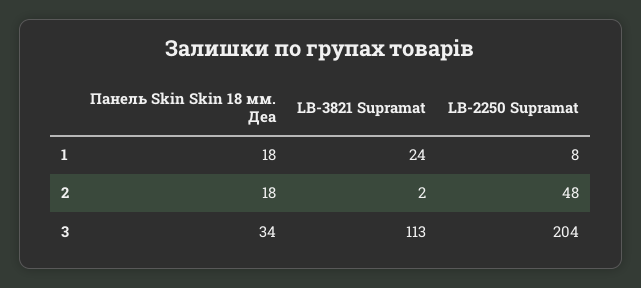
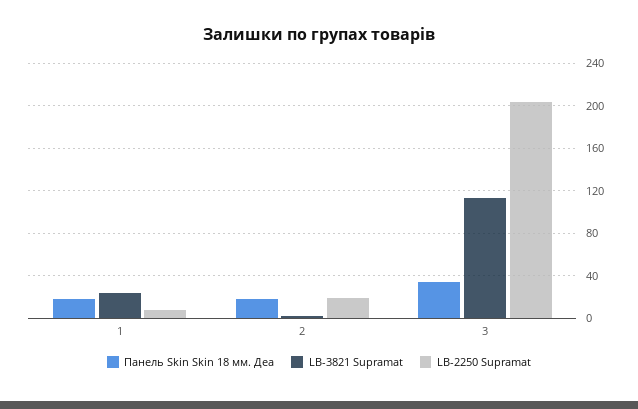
  {
    "Панель Skin Skin 18 мм. Деа": {
      "1": 18,
      "2": 18,
      "3": 34
    },
    "LB-3821 Supramat": {
      "1": 24,
      "2": 2,
      "3": 113
    },
    "LB-2250 Supramat": {
      "1": 8,
-     "2": 48,
+     "2": 20,
      "3": 204
    }
  }

